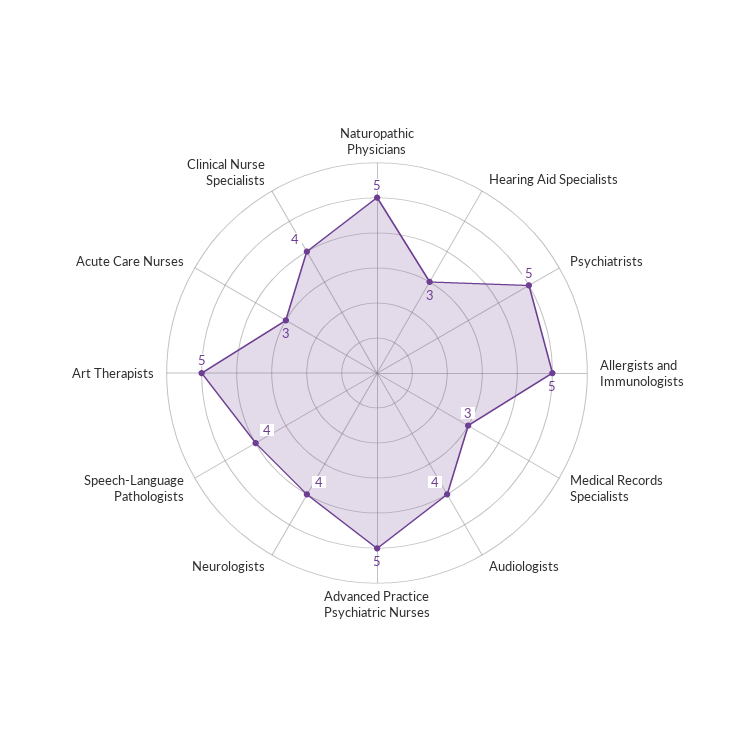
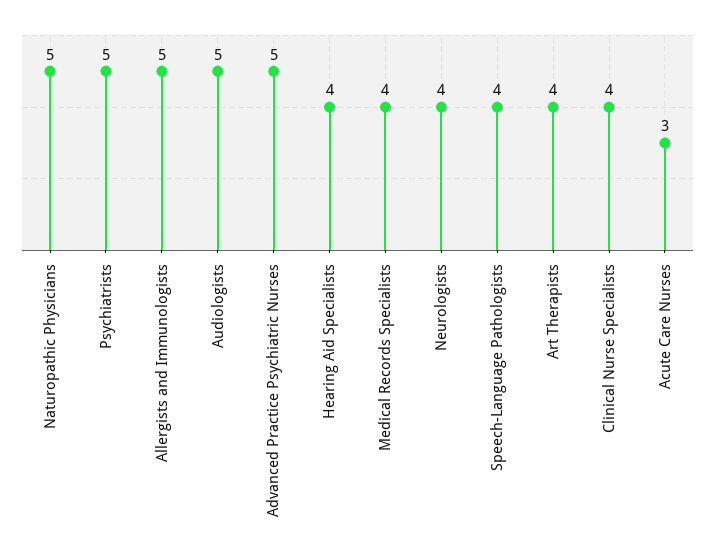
  {
    "Naturopathic Physicians": 5,
-   "Hearing Aid Specialists": 3,
+   "Hearing Aid Specialists": 4,
    "Psychiatrists": 5,
    "Allergists and Immunologists": 5,
-   "Medical Records Specialists": 3,
+   "Medical Records Specialists": 4,
-   "Audiologists": 4,
+   "Audiologists": 5,
    "Advanced Practice Psychiatric Nurses": 5,
    "Neurologists": 4,
    "Speech-Language Pathologists": 4,
-   "Art Therapists": 5,
+   "Art Therapists": 4,
    "Acute Care Nurses": 3,
    "Clinical Nurse Specialists": 4
  }

